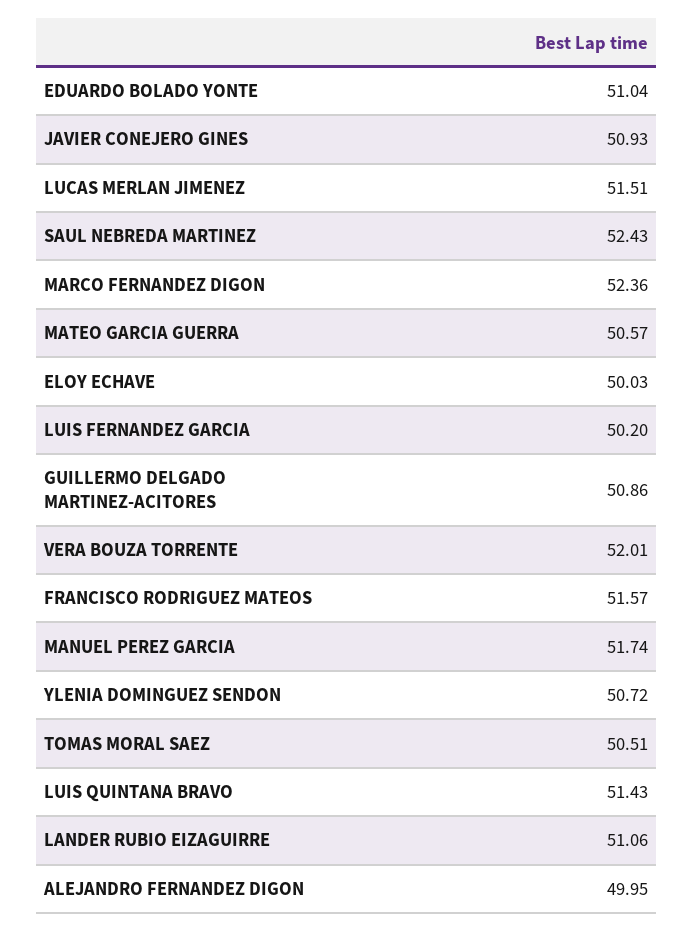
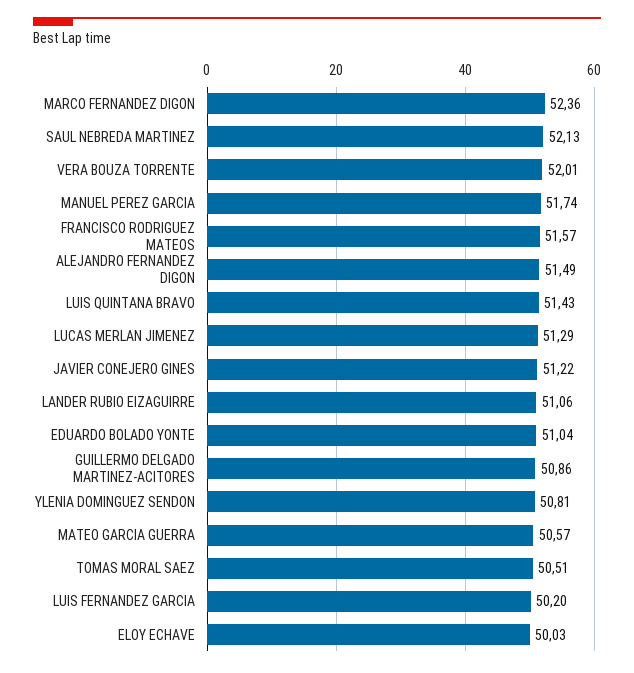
  {
    "EDUARDO BOLADO YONTE": 51.04,
-   "JAVIER CONEJERO GINES": 50.93,
+   "JAVIER CONEJERO GINES": 51.22,
-   "LUCAS MERLAN JIMENEZ": 51.51,
+   "LUCAS MERLAN JIMENEZ": 51.29,
-   "SAUL NEBREDA MARTINEZ": 52.43,
+   "SAUL NEBREDA MARTINEZ": 52.13,
    "MARCO FERNANDEZ DIGON": 52.36,
    "MATEO GARCIA GUERRA": 50.57,
    "ELOY ECHAVE": 50.03,
    "LUIS FERNANDEZ GARCIA": 50.2,
    "GUILLERMO DELGADO MARTINEZ-ACITORES": 50.86,
    "VERA BOUZA TORRENTE": 52.01,
    "FRANCISCO RODRIGUEZ MATEOS": 51.57,
    "MANUEL PEREZ GARCIA": 51.74,
-   "YLENIA DOMINGUEZ SENDON": 50.72,
+   "YLENIA DOMINGUEZ SENDON": 50.81,
    "TOMAS MORAL SAEZ": 50.51,
    "LUIS QUINTANA BRAVO": 51.43,
    "LANDER RUBIO EIZAGUIRRE": 51.06,
-   "ALEJANDRO FERNANDEZ DIGON": 49.95
+   "ALEJANDRO FERNANDEZ DIGON": 51.49
  }

